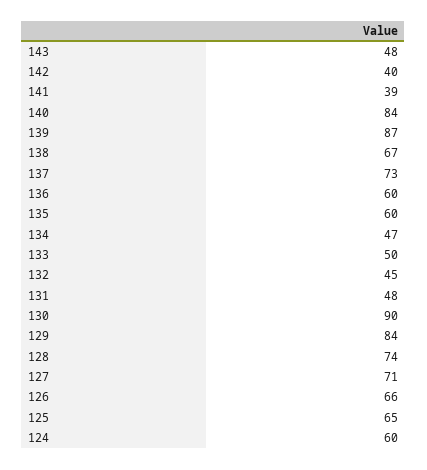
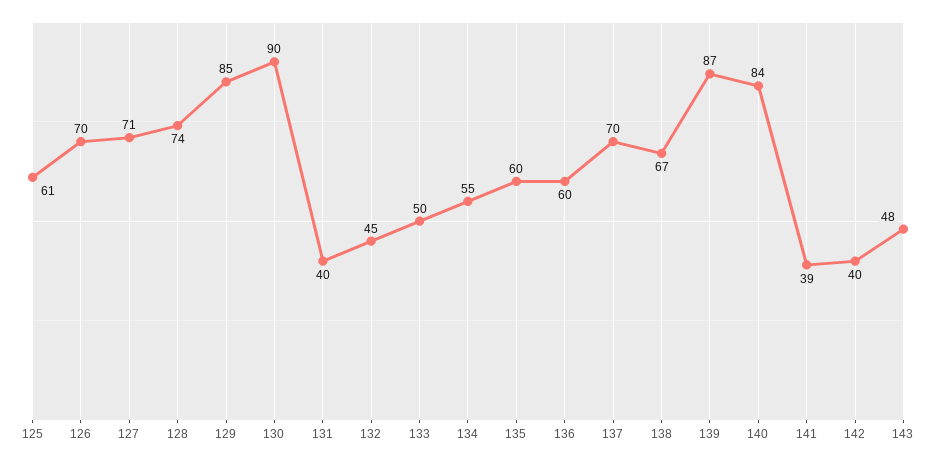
  {
    "143": 48,
    "142": 40,
    "141": 39,
    "140": 84,
    "139": 87,
    "138": 67,
-   "137": 73,
+   "137": 70,
    "136": 60,
    "135": 60,
-   "134": 47,
+   "134": 55,
    "133": 50,
    "132": 45,
-   "131": 48,
+   "131": 40,
    "130": 90,
-   "129": 84,
+   "129": 85,
    "128": 74,
    "127": 71,
-   "126": 66,
+   "126": 70,
-   "125": 65,
+   "125": 61
-   "124": 60
  }

